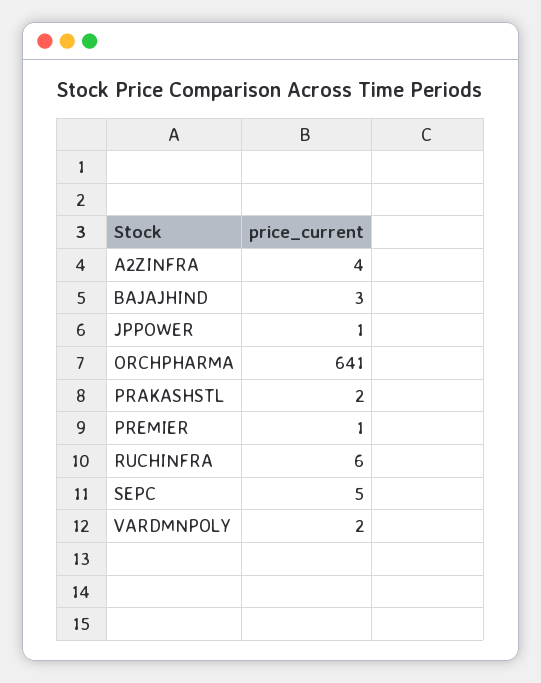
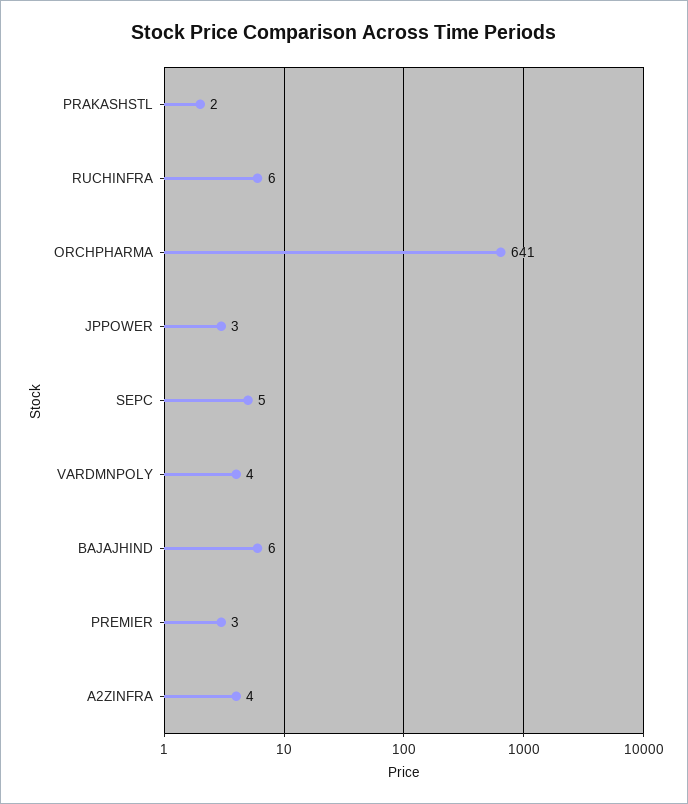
  {
    "A2ZINFRA": 4,
-   "BAJAJHIND": 3,
+   "BAJAJHIND": 6,
-   "JPPOWER": 1,
+   "JPPOWER": 3,
    "ORCHPHARMA": 641,
    "PRAKASHSTL": 2,
-   "PREMIER": 1,
+   "PREMIER": 3,
    "RUCHINFRA": 6,
    "SEPC": 5,
-   "VARDMNPOLY": 2
+   "VARDMNPOLY": 4
  }

